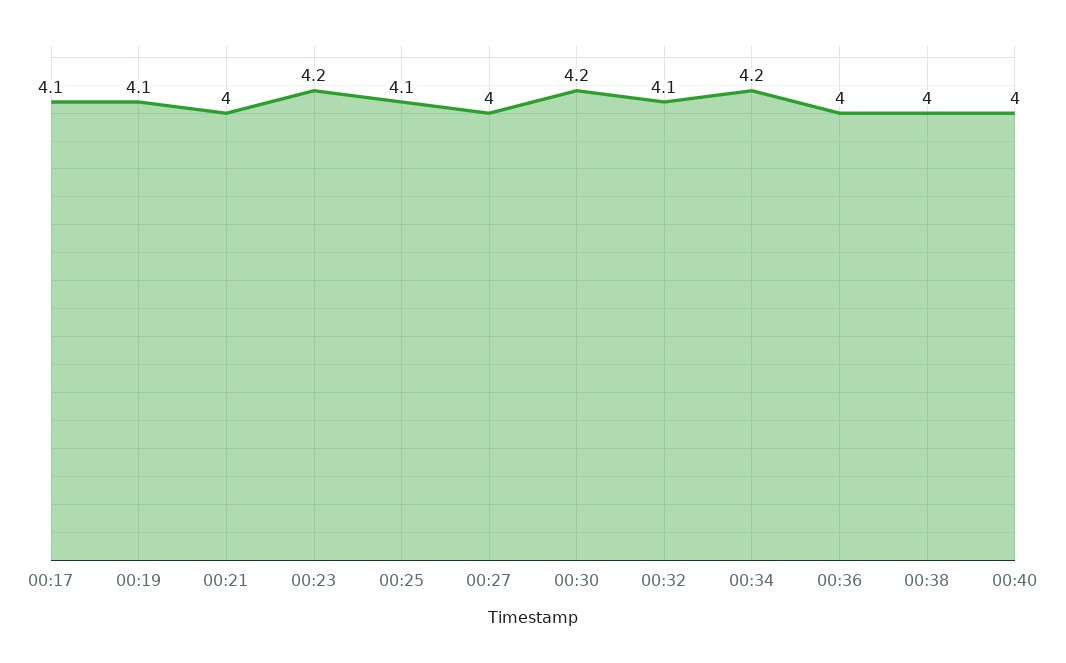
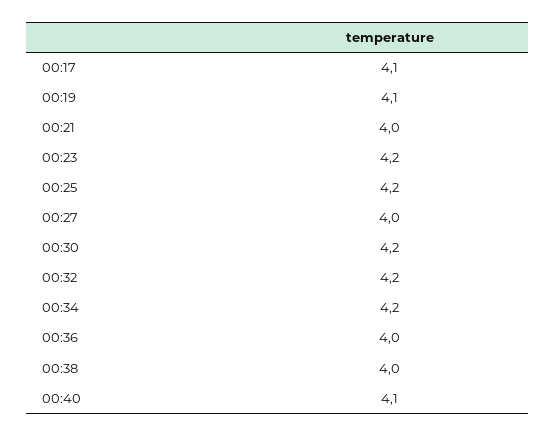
  {
    "00:17": 4.1,
    "00:19": 4.1,
    "00:21": 4,
    "00:23": 4.2,
-   "00:25": 4.1,
+   "00:25": 4.2,
    "00:27": 4,
    "00:30": 4.2,
-   "00:32": 4.1,
+   "00:32": 4.2,
    "00:34": 4.2,
    "00:36": 4,
    "00:38": 4,
-   "00:40": 4
+   "00:40": 4.1
  }

